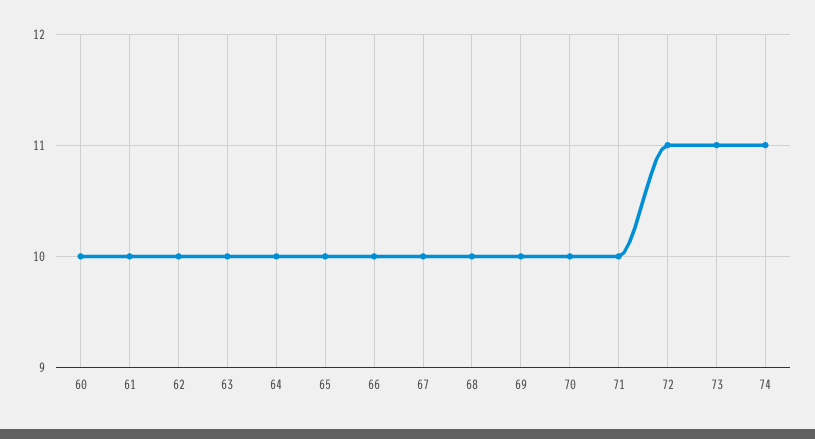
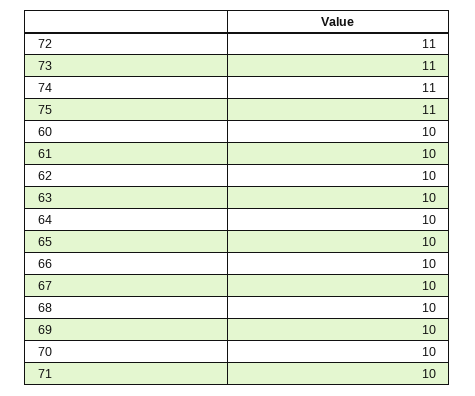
  {
    "60": 10,
    "61": 10,
    "62": 10,
    "63": 10,
    "64": 10,
    "65": 10,
    "66": 10,
    "67": 10,
    "68": 10,
    "69": 10,
    "70": 10,
    "71": 10,
    "72": 11,
    "73": 11,
-   "74": 11
+   "74": 11,
+   "75": 11
  }

